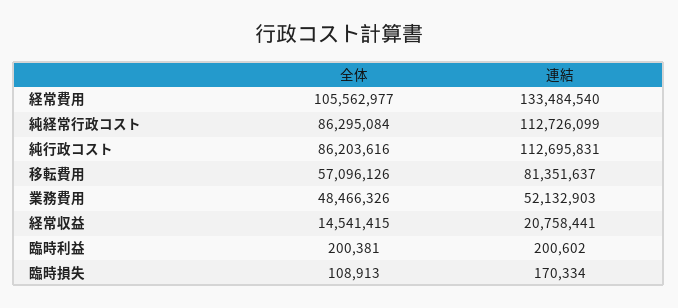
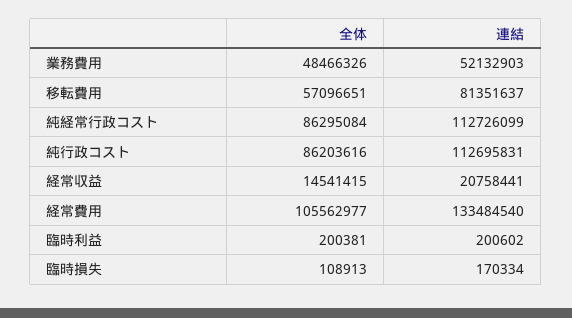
  {
    "全体": {
      "経常費用": 105562977,
      "純経常行政コスト": 86295084,
      "純行政コスト": 86203616,
-     "移転費用": 57096126,
+     "移転費用": 57096651,
      "業務費用": 48466326,
      "経常収益": 14541415,
      "臨時利益": 200381,
      "臨時損失": 108913
    },
    "連結": {
      "経常費用": 133484540,
      "純経常行政コスト": 112726099,
      "純行政コスト": 112695831,
      "移転費用": 81351637,
      "業務費用": 52132903,
      "経常収益": 20758441,
      "臨時利益": 200602,
      "臨時損失": 170334
    }
  }

